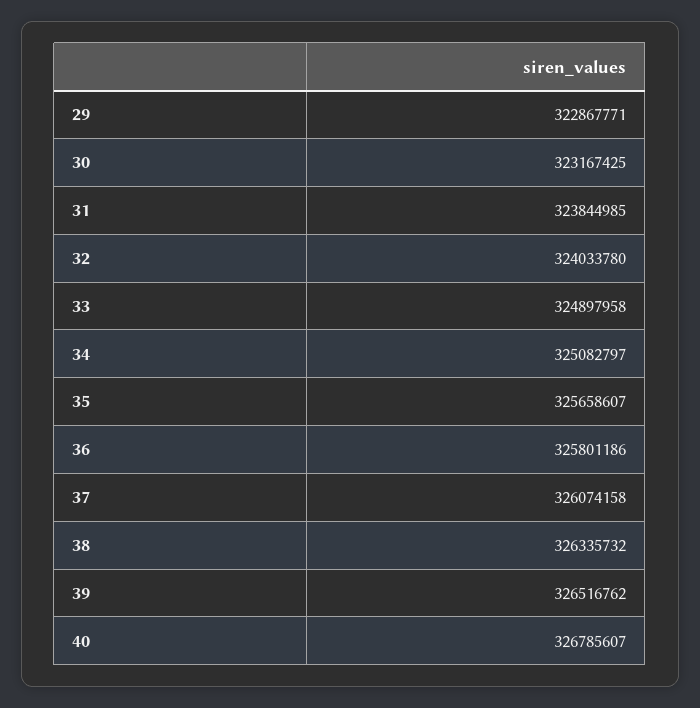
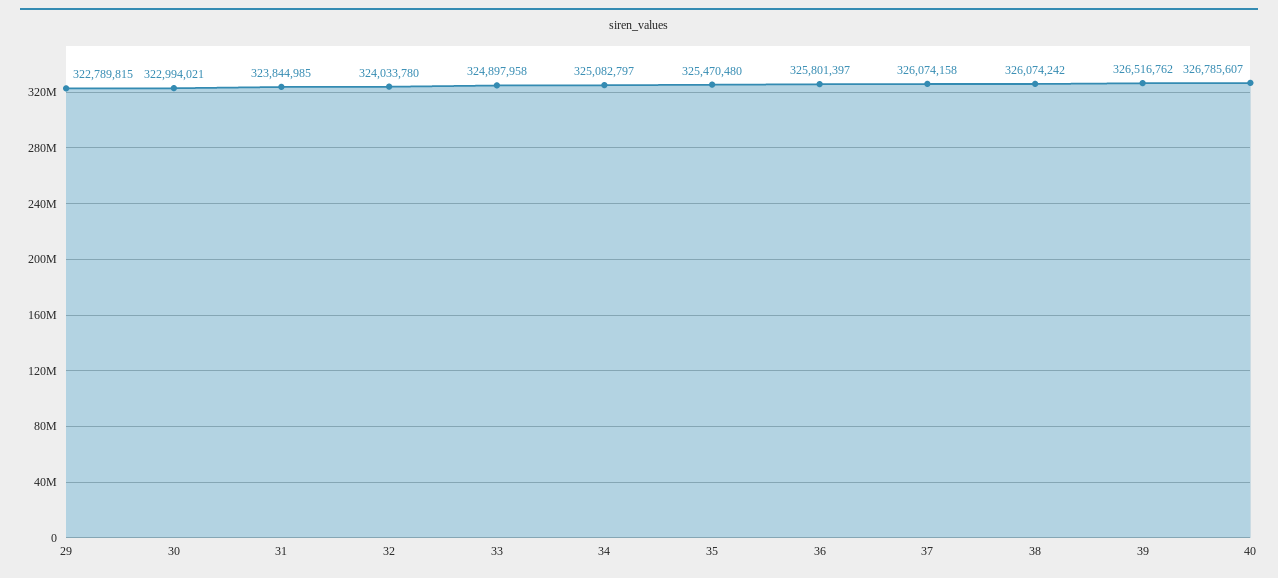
  {
-   "29": 322867771,
+   "29": 322789815,
-   "30": 323167425,
+   "30": 322994021,
    "31": 323844985,
    "32": 324033780,
    "33": 324897958,
    "34": 325082797,
-   "35": 325658607,
+   "35": 325470480,
-   "36": 325801186,
+   "36": 325801397,
    "37": 326074158,
-   "38": 326335732,
+   "38": 326074242,
    "39": 326516762,
    "40": 326785607
  }

